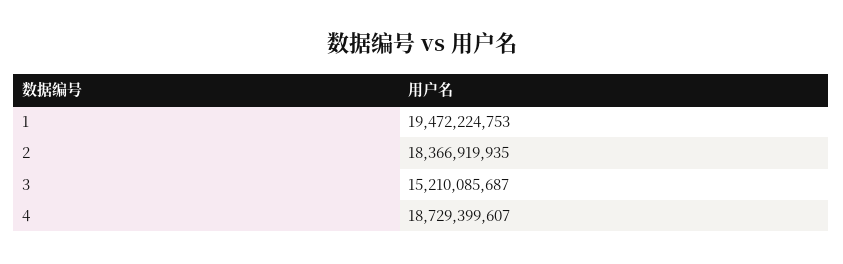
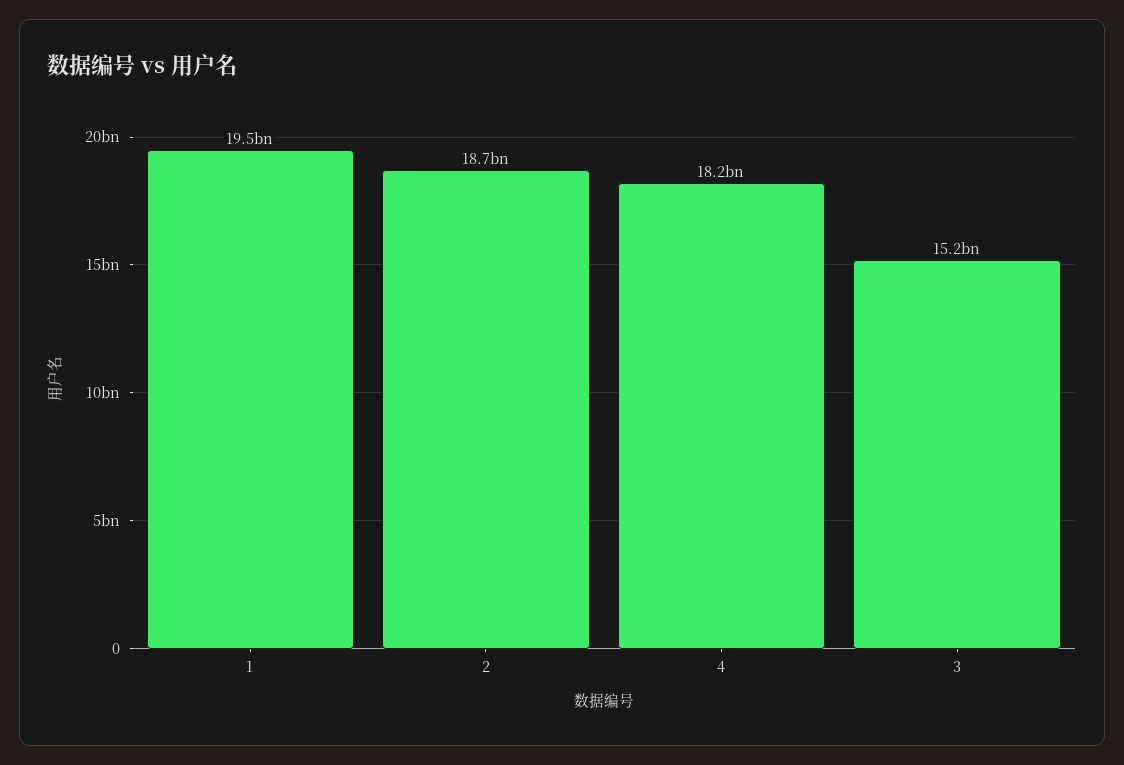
  {
    "1": 19472224753,
-   "2": 18366919935,
+   "2": 18700000000,
    "3": 15210085687,
-   "4": 18729399607
+   "4": 18200000000
  }

